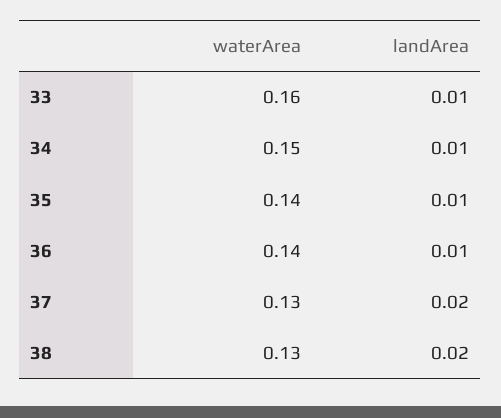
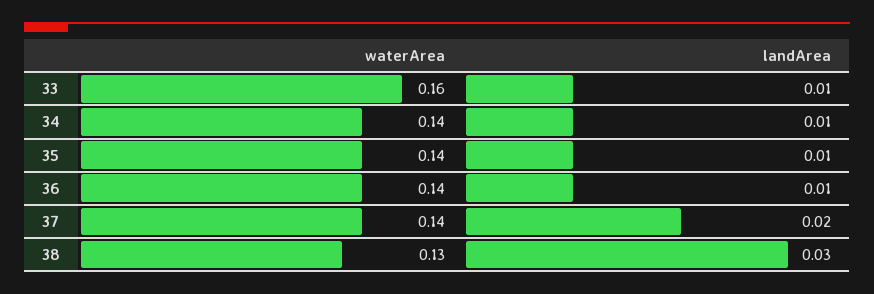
  {
    "waterArea": {
      "33": 0.16,
-     "34": 0.15,
+     "34": 0.14,
      "35": 0.14,
      "36": 0.14,
-     "37": 0.13,
+     "37": 0.14,
      "38": 0.13
    },
    "landArea": {
      "33": 0.01,
      "34": 0.01,
      "35": 0.01,
      "36": 0.01,
      "37": 0.02,
-     "38": 0.02
+     "38": 0.03
    }
  }

